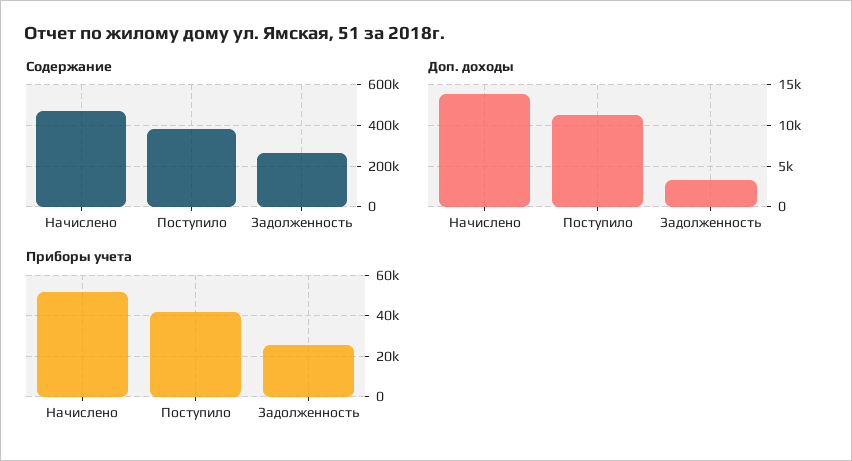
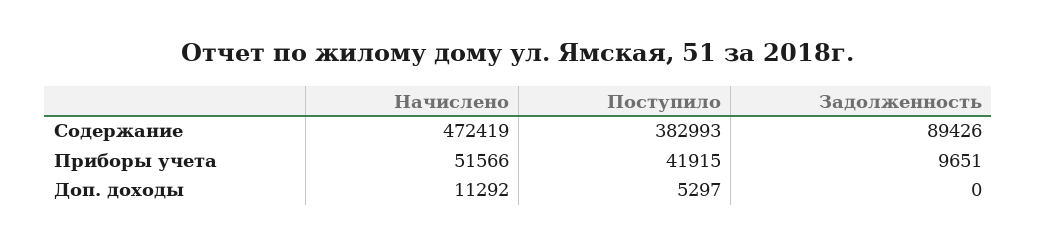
  {
    "Содержание": {
      "Начислено": 472419,
      "Поступило": 382993,
-     "Задолженность": 250000
+     "Задолженность": 89426
    },
    "Доп. доходы": {
-     "Начислено": 14000,
+     "Начислено": 11292,
-     "Поступило": 11000,
+     "Поступило": 5297,
-     "Задолженность": 3000
+     "Задолженность": 0
    },
    "Приборы учета": {
      "Начислено": 51566,
      "Поступило": 41915,
-     "Задолженность": 25000
+     "Задолженность": 9651
    }
  }

